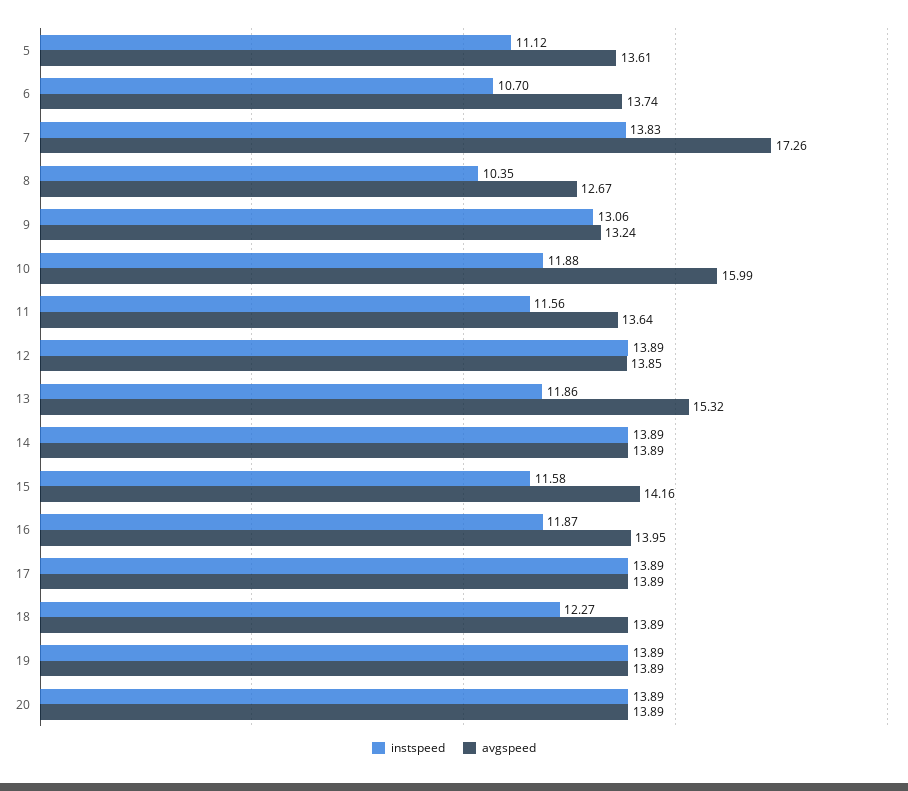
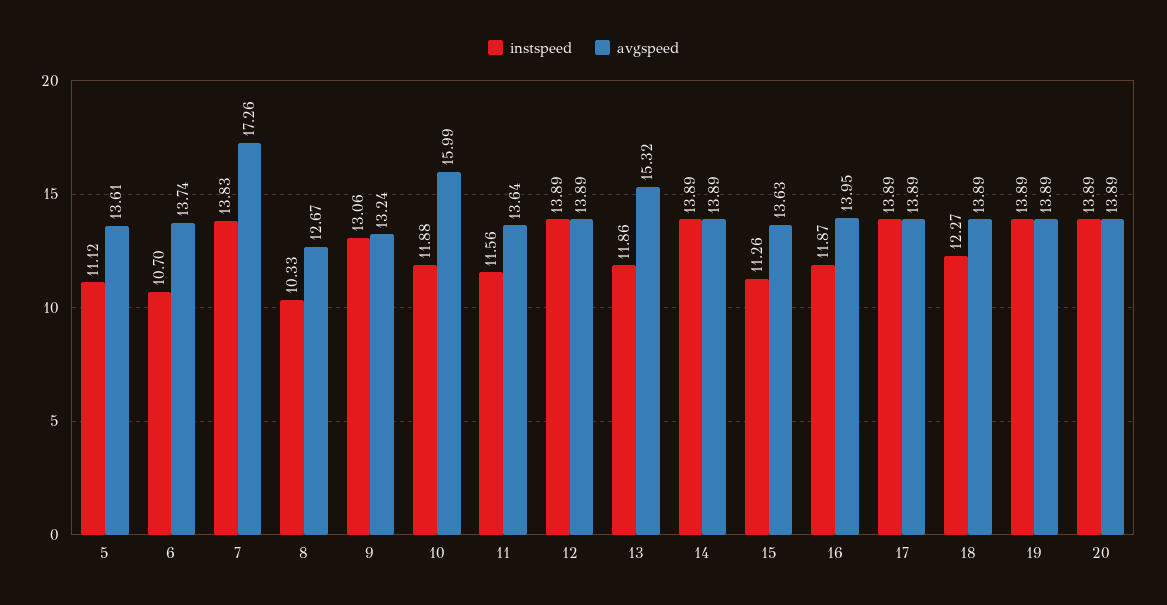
  {
    "instspeed": {
      "5": 11.12,
      "6": 10.7,
      "7": 13.83,
-     "8": 10.35,
+     "8": 10.33,
      "9": 13.06,
      "10": 11.88,
      "11": 11.56,
      "12": 13.89,
      "13": 11.86,
      "14": 13.89,
-     "15": 11.58,
+     "15": 11.26,
      "16": 11.87,
      "17": 13.89,
      "18": 12.27,
      "19": 13.89,
      "20": 13.89
    },
    "avgspeed": {
      "5": 13.61,
      "6": 13.74,
      "7": 17.26,
      "8": 12.67,
      "9": 13.24,
      "10": 15.99,
      "11": 13.64,
-     "12": 13.85,
+     "12": 13.89,
      "13": 15.32,
      "14": 13.89,
-     "15": 14.16,
+     "15": 13.63,
      "16": 13.95,
      "17": 13.89,
      "18": 13.89,
      "19": 13.89,
      "20": 13.89
    }
  }

